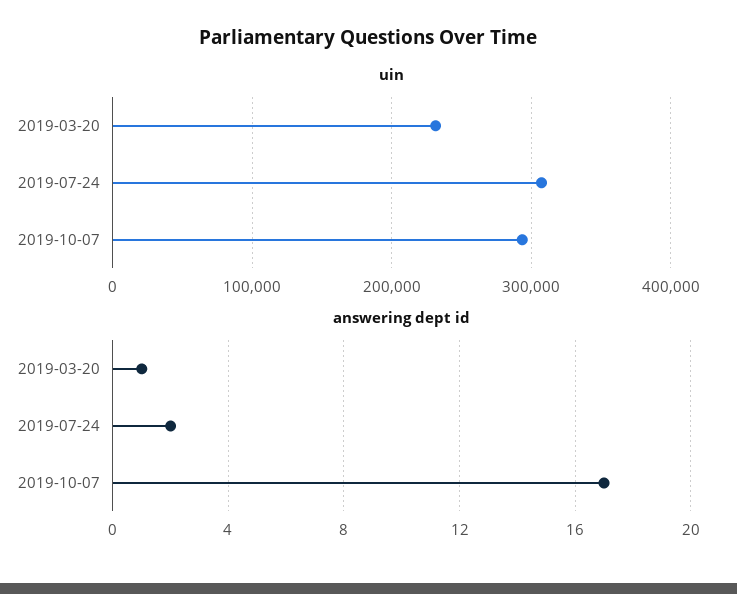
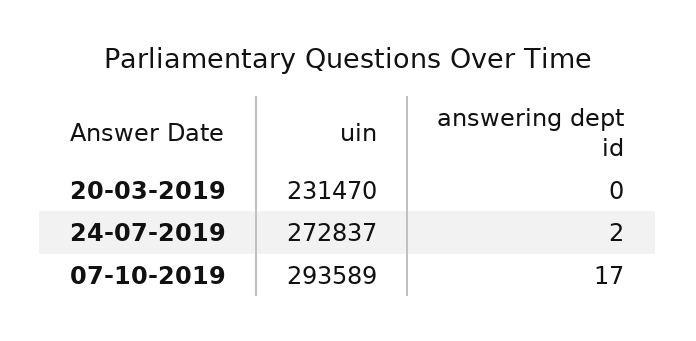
  {
    "uin": {
      "2019-03-20": 231470,
-     "2019-07-24": 310000,
+     "2019-07-24": 272837,
      "2019-10-07": 293589
    },
    "answering dept id": {
-     "2019-03-20": 1,
+     "2019-03-20": 0,
      "2019-07-24": 2,
      "2019-10-07": 17
    }
  }

